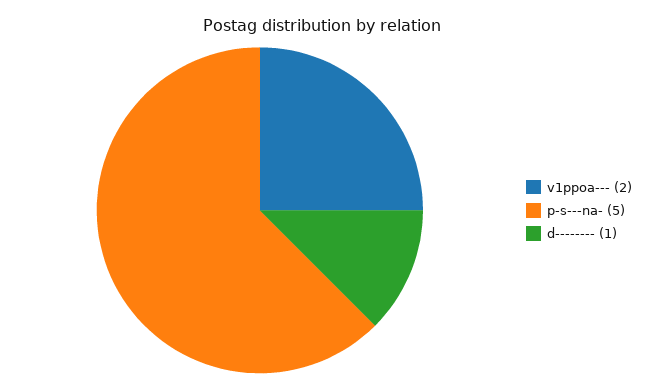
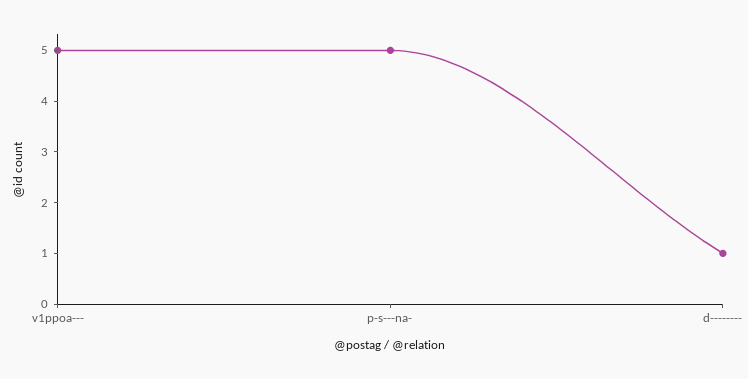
  {
-   "v1ppoa---": 2,
+   "v1ppoa---": 5,
    "p-s---na-": 5,
    "d--------": 1
  }

